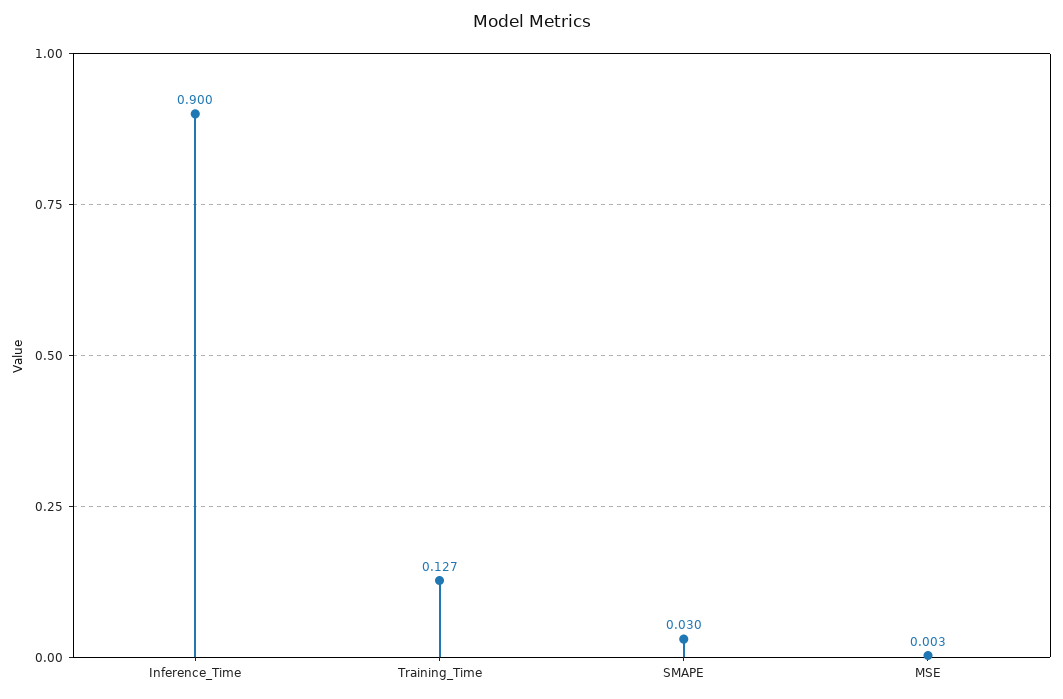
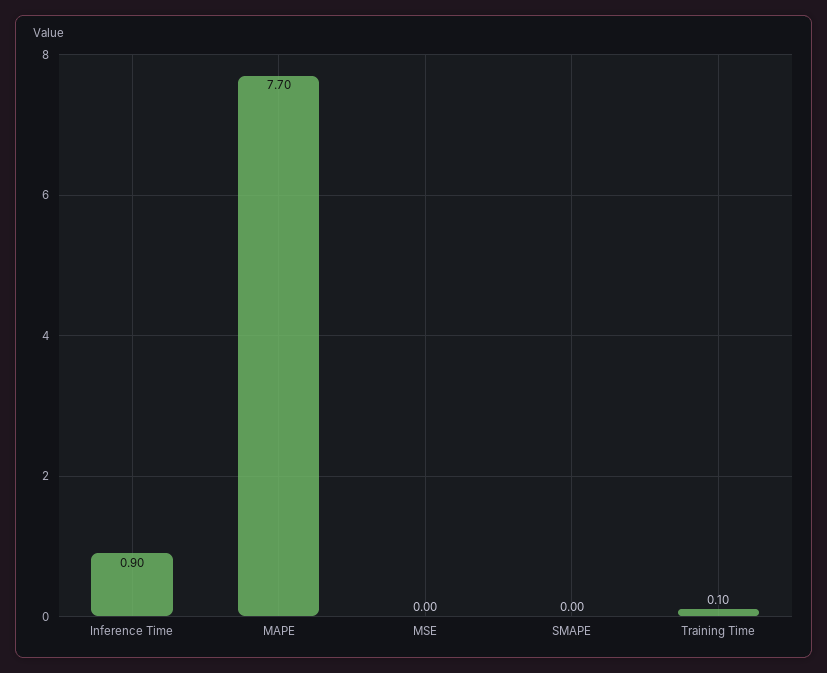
  {
    "Inference_Time": 0.9,
-   "Training_Time": 0.127,
+   "Training_Time": 0.1,
-   "SMAPE": 0.03,
+   "SMAPE": 0,
-   "MSE": 0.003
+   "MSE": 0.003,
+   "MAPE": 7.7
  }

